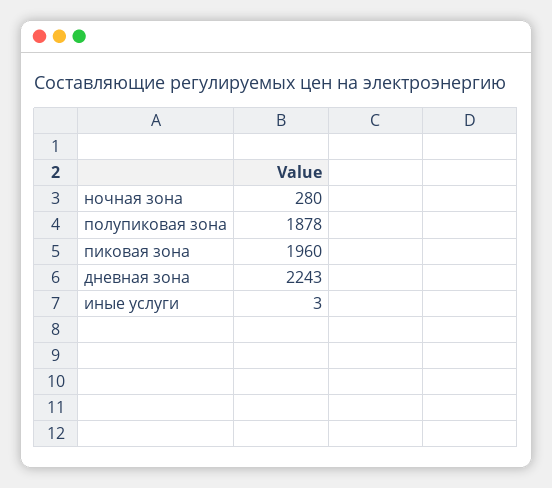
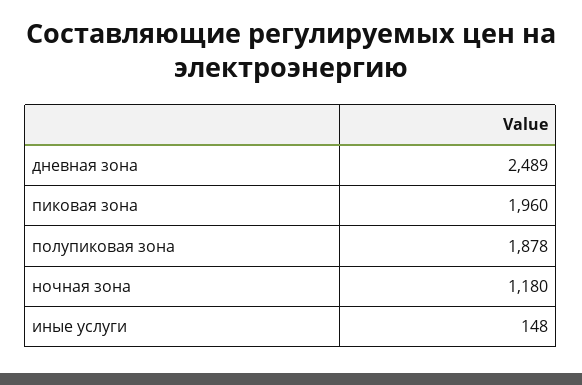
  {
-   "ночная зона": 280,
+   "ночная зона": 1180,
    "полупиковая зона": 1878,
    "пиковая зона": 1960,
-   "дневная зона": 2243,
+   "дневная зона": 2489,
-   "иные услуги": 3
+   "иные услуги": 148
  }

